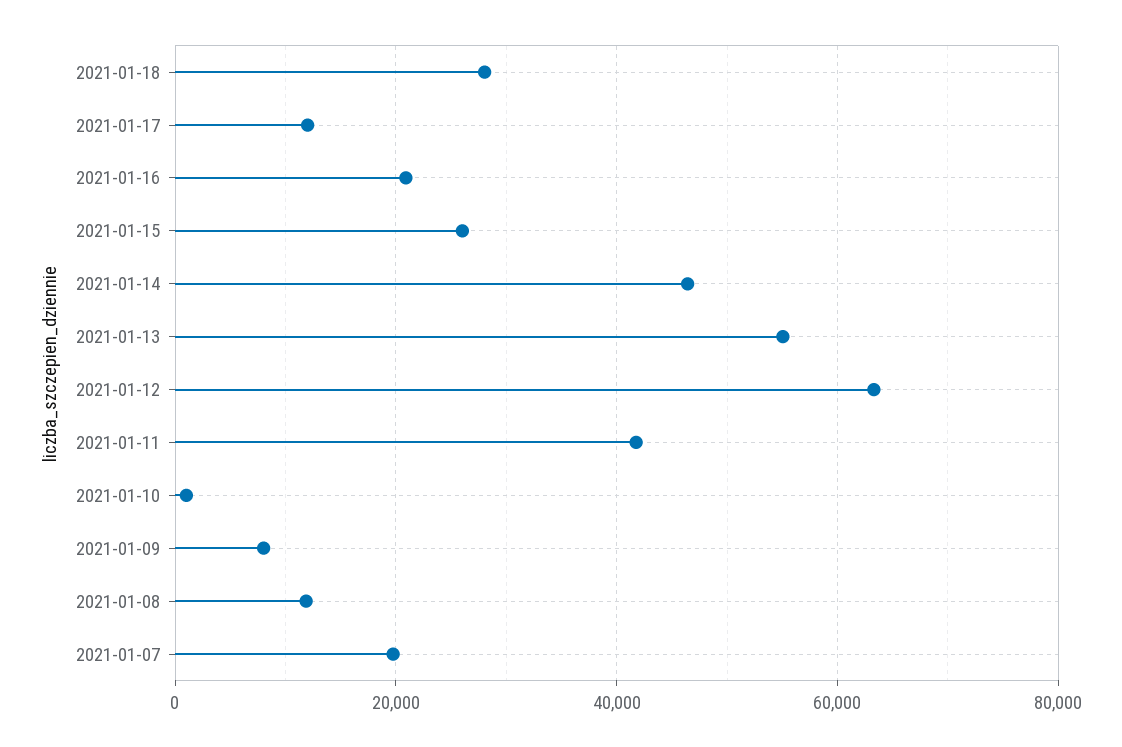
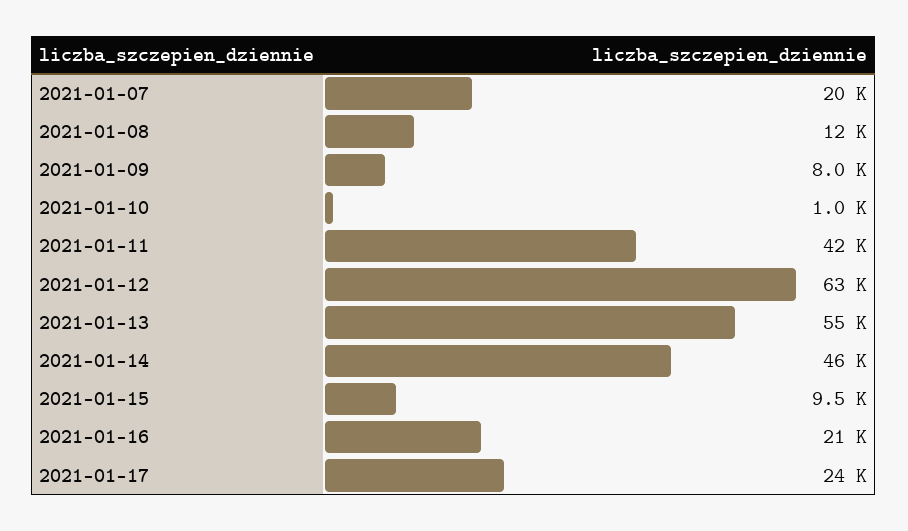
  {
-   "2021-01-18": 28000,
-   "2021-01-17": 12000,
+   "2021-01-17": 24000,
    "2021-01-16": 21000,
-   "2021-01-15": 26000,
+   "2021-01-15": 9500,
    "2021-01-14": 46000,
    "2021-01-13": 55000,
    "2021-01-12": 63000,
    "2021-01-11": 42000,
    "2021-01-10": 1000,
    "2021-01-09": 8000,
    "2021-01-08": 12000,
    "2021-01-07": 20000
  }

